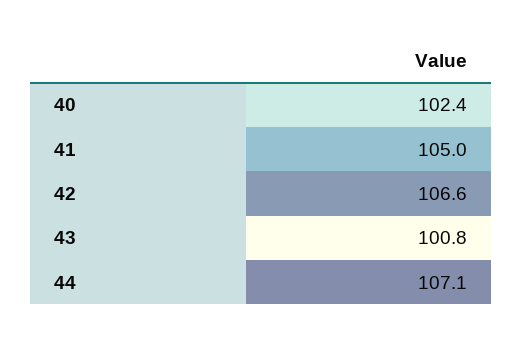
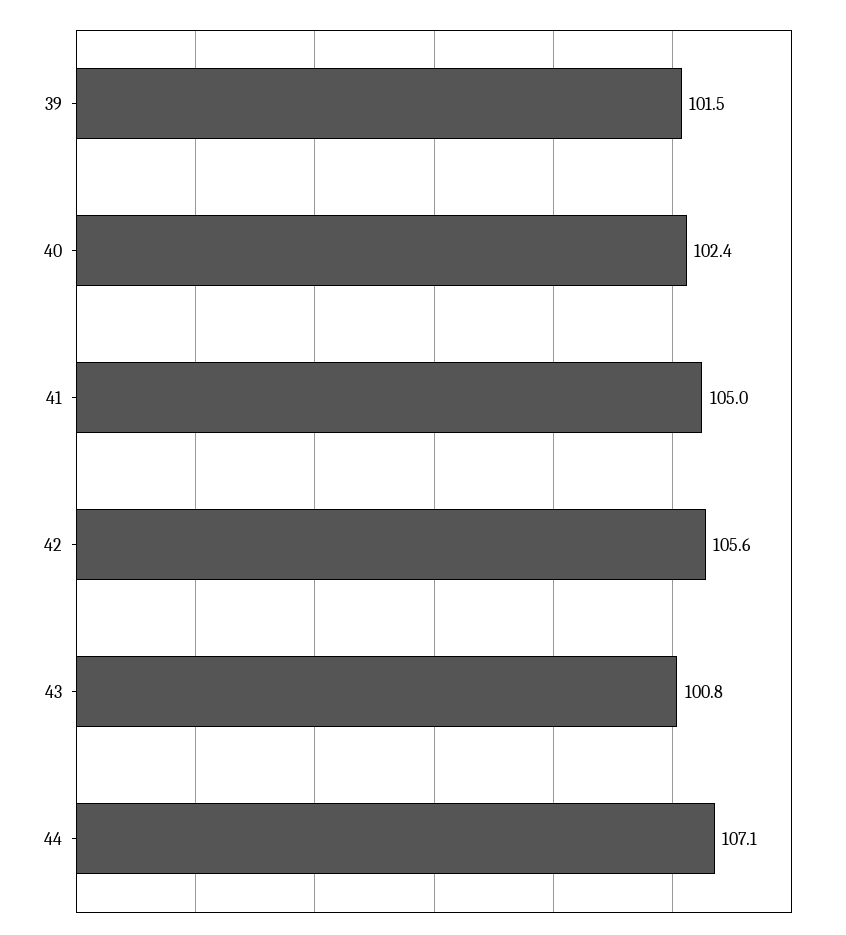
  {
    "40": 102.4,
    "41": 105,
-   "42": 106.6,
+   "42": 105.6,
    "43": 100.8,
-   "44": 107.1
+   "44": 107.1,
+   "39": 101.5
  }

